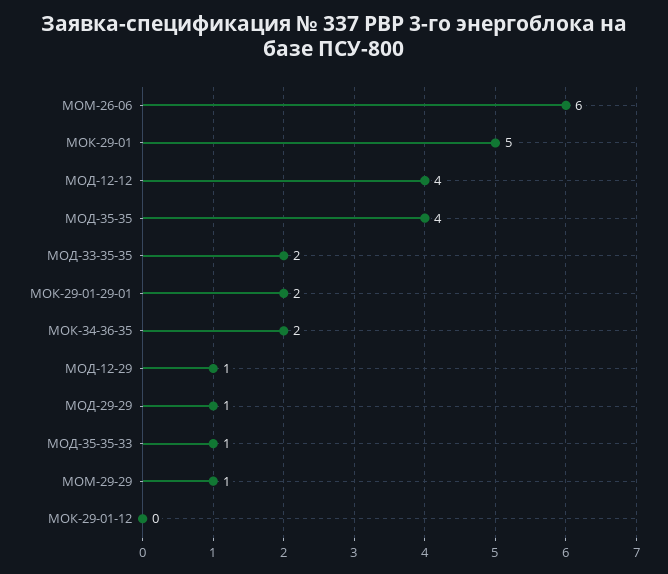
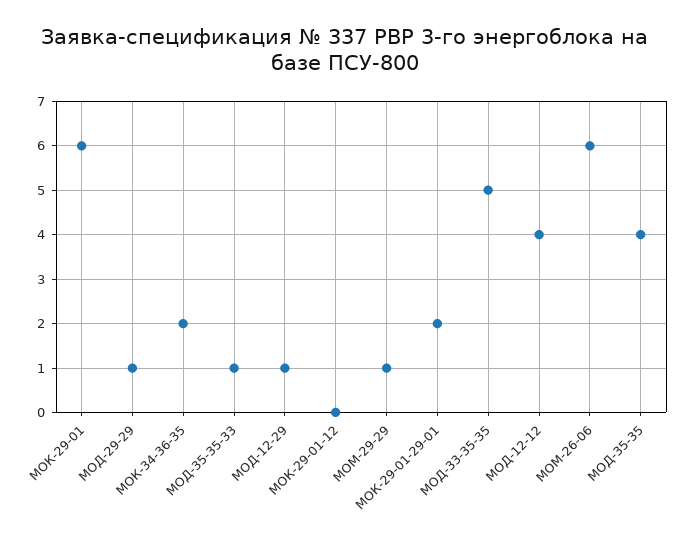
  {
    "МОМ-26-06": 6,
-   "МОК-29-01": 5,
+   "МОК-29-01": 6,
    "МОД-12-12": 4,
    "МОД-35-35": 4,
-   "МОД-33-35-35": 2,
+   "МОД-33-35-35": 5,
    "МОК-29-01-29-01": 2,
    "МОК-34-36-35": 2,
    "МОД-12-29": 1,
    "МОД-29-29": 1,
    "МОД-35-35-33": 1,
    "МОМ-29-29": 1,
    "МОК-29-01-12": 0
  }

